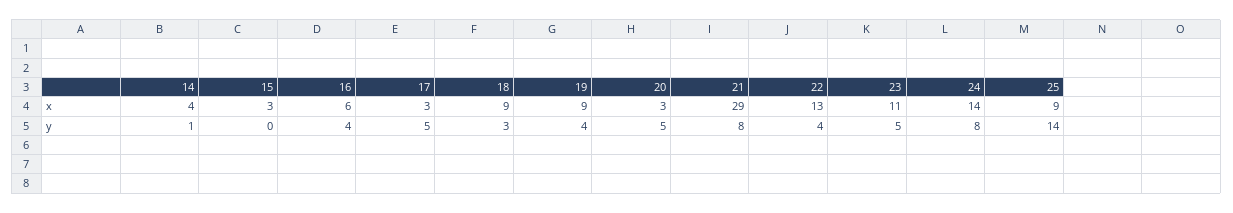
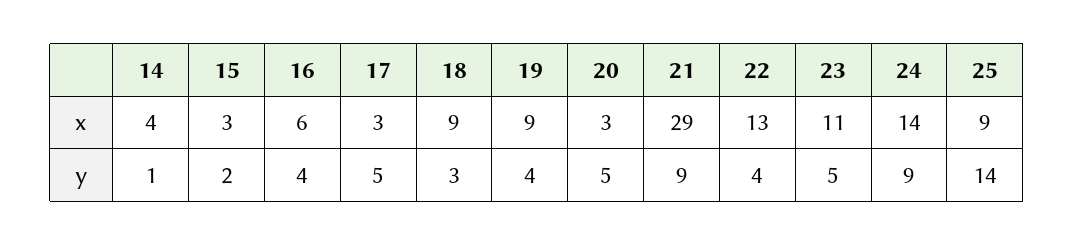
  {
    "14": {
      "x": 4,
      "y": 1
    },
    "15": {
      "x": 3,
-     "y": 0
+     "y": 2
    },
    "16": {
      "x": 6,
      "y": 4
    },
    "17": {
      "x": 3,
      "y": 5
    },
    "18": {
      "x": 9,
      "y": 3
    },
    "19": {
      "x": 9,
      "y": 4
    },
    "20": {
      "x": 3,
      "y": 5
    },
    "21": {
      "x": 29,
-     "y": 8
+     "y": 9
    },
    "22": {
      "x": 13,
      "y": 4
    },
    "23": {
      "x": 11,
      "y": 5
    },
    "24": {
      "x": 14,
-     "y": 8
+     "y": 9
    },
    "25": {
      "x": 9,
      "y": 14
    }
  }

